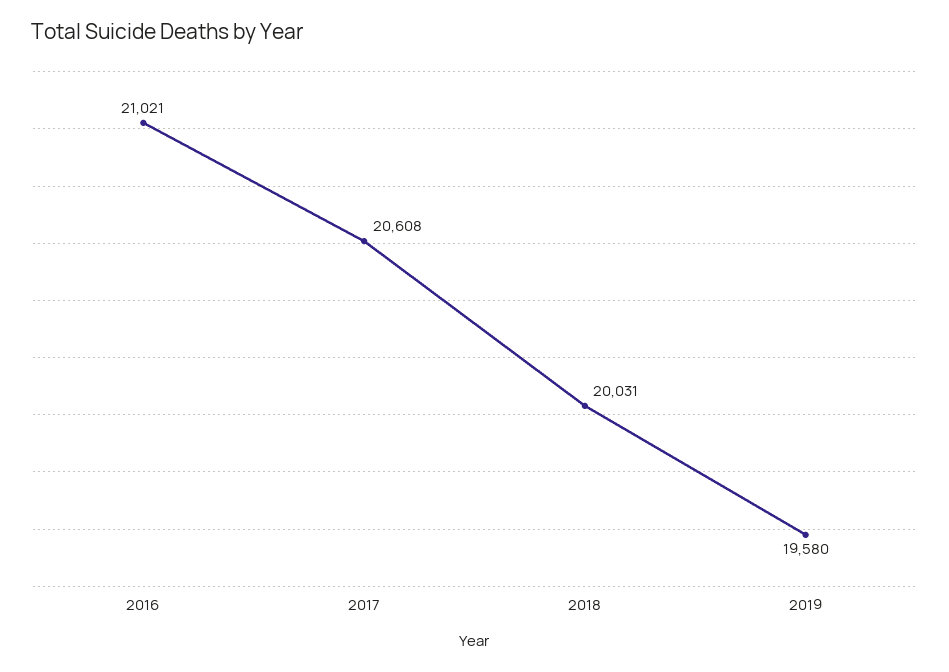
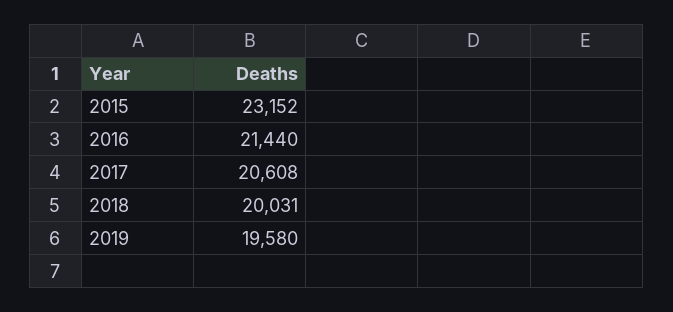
  {
-   "2016": 21021,
+   "2016": 21440,
    "2017": 20608,
    "2018": 20031,
-   "2019": 19580
+   "2019": 19580,
+   "2015": 23152
  }

